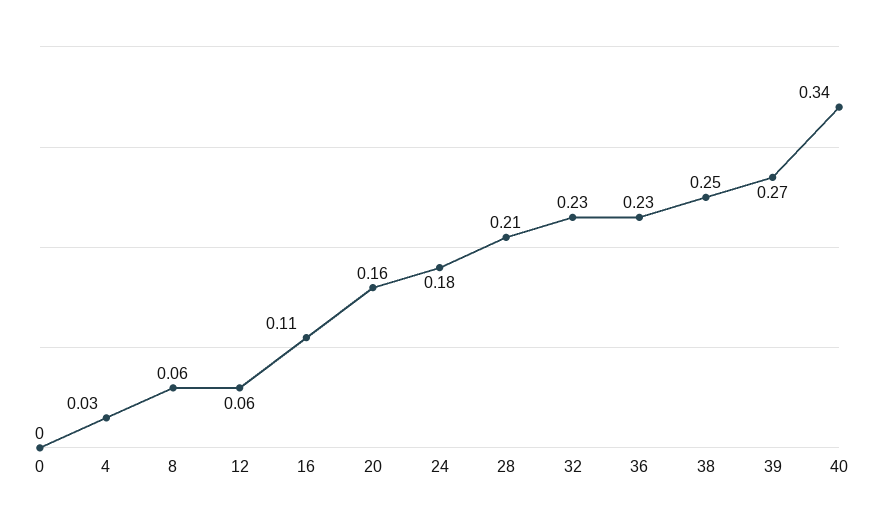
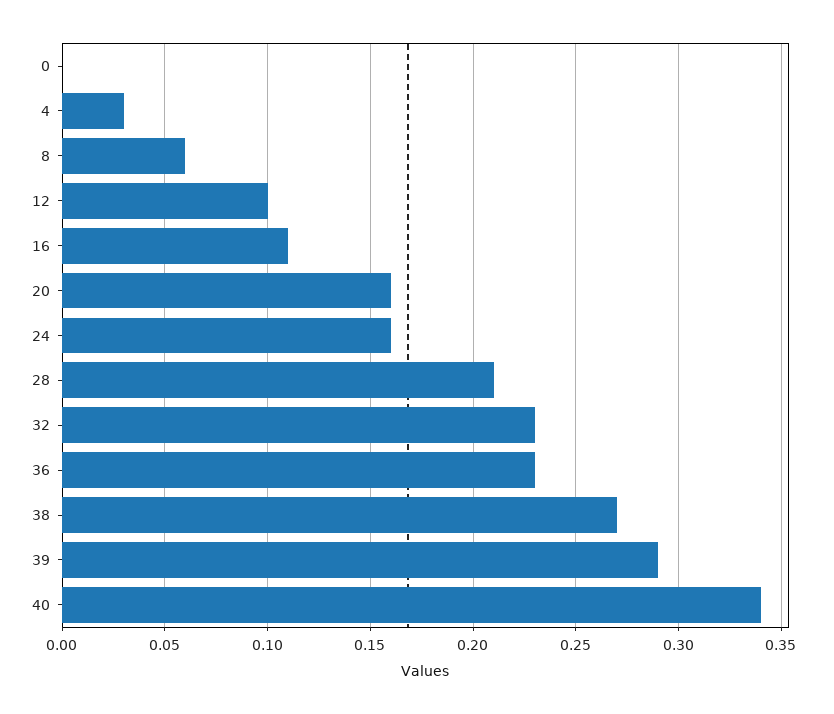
  {
    "0": 0,
    "4": 0.03,
    "8": 0.06,
-   "12": 0.06,
+   "12": 0.1,
    "16": 0.11,
    "20": 0.16,
-   "24": 0.18,
+   "24": 0.16,
    "28": 0.21,
    "32": 0.23,
    "36": 0.23,
-   "38": 0.25,
+   "38": 0.27,
-   "39": 0.27,
+   "39": 0.29,
    "40": 0.34
  }

